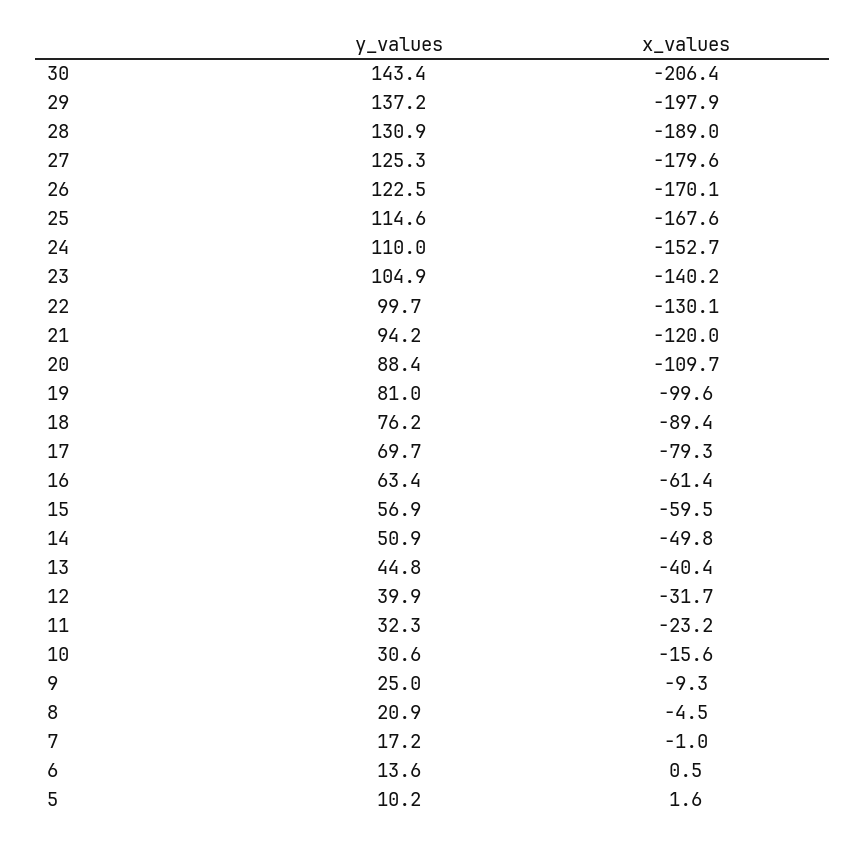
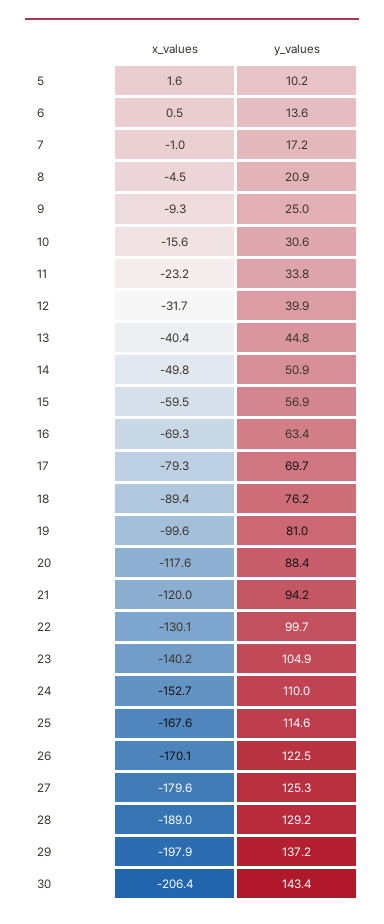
  {
    "y_values": {
      "30": 143.4,
      "29": 137.2,
-     "28": 130.9,
+     "28": 129.2,
      "27": 125.3,
      "26": 122.5,
      "25": 114.6,
      "24": 110,
      "23": 104.9,
      "22": 99.7,
      "21": 94.2,
      "20": 88.4,
      "19": 81,
      "18": 76.2,
      "17": 69.7,
      "16": 63.4,
      "15": 56.9,
      "14": 50.9,
      "13": 44.8,
      "12": 39.9,
-     "11": 32.3,
+     "11": 33.8,
      "10": 30.6,
      "9": 25,
      "8": 20.9,
      "7": 17.2,
      "6": 13.6,
      "5": 10.2
    },
    "x_values": {
      "30": -206.4,
      "29": -197.9,
      "28": -189,
      "27": -179.6,
      "26": -170.1,
      "25": -167.6,
      "24": -152.7,
      "23": -140.2,
      "22": -130.1,
      "21": -120,
-     "20": -109.7,
+     "20": -117.6,
      "19": -99.6,
      "18": -89.4,
      "17": -79.3,
-     "16": -61.4,
+     "16": -69.3,
      "15": -59.5,
      "14": -49.8,
      "13": -40.4,
      "12": -31.7,
      "11": -23.2,
      "10": -15.6,
      "9": -9.3,
      "8": -4.5,
      "7": -1,
      "6": 0.5,
      "5": 1.6
    }
  }

